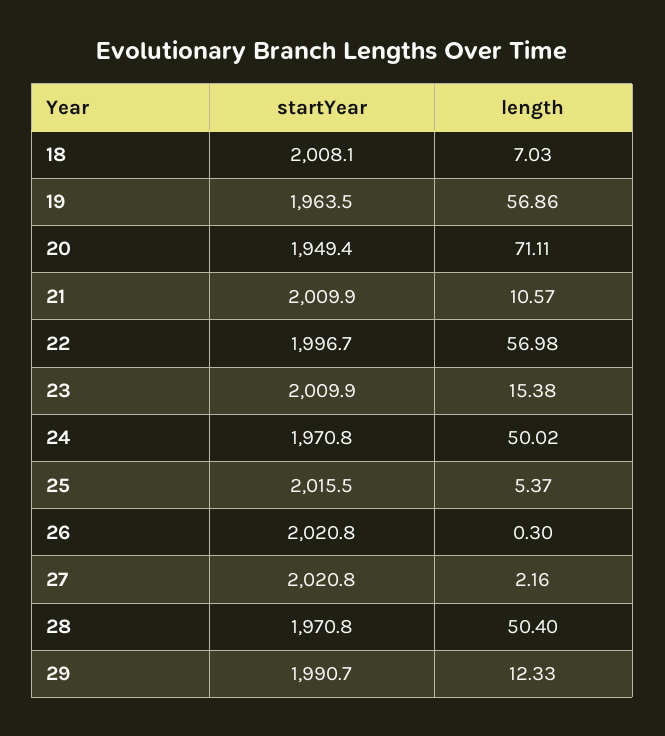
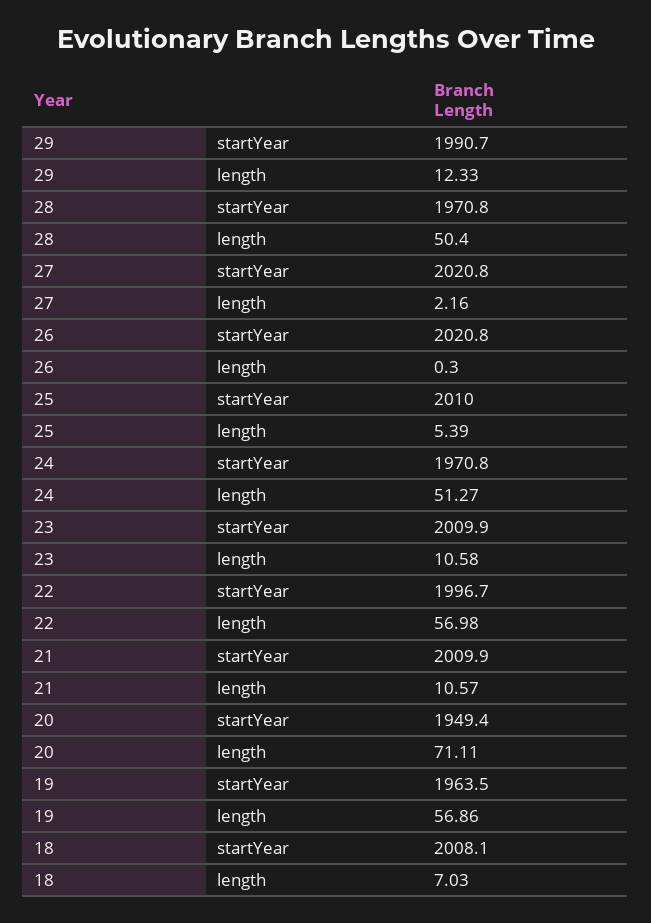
  {
    "startYear": {
      "18": 2008.1,
      "19": 1963.5,
      "20": 1949.4,
      "21": 2009.9,
      "22": 1996.7,
      "23": 2009.9,
      "24": 1970.8,
-     "25": 2015.5,
+     "25": 2010,
      "26": 2020.8,
      "27": 2020.8,
      "28": 1970.8,
      "29": 1990.7
    },
    "length": {
      "18": 7.03,
      "19": 56.86,
      "20": 71.11,
      "21": 10.57,
      "22": 56.98,
-     "23": 15.38,
+     "23": 10.58,
-     "24": 50.02,
+     "24": 51.27,
-     "25": 5.37,
+     "25": 5.39,
      "26": 0.3,
      "27": 2.16,
      "28": 50.4,
      "29": 12.33
    }
  }

